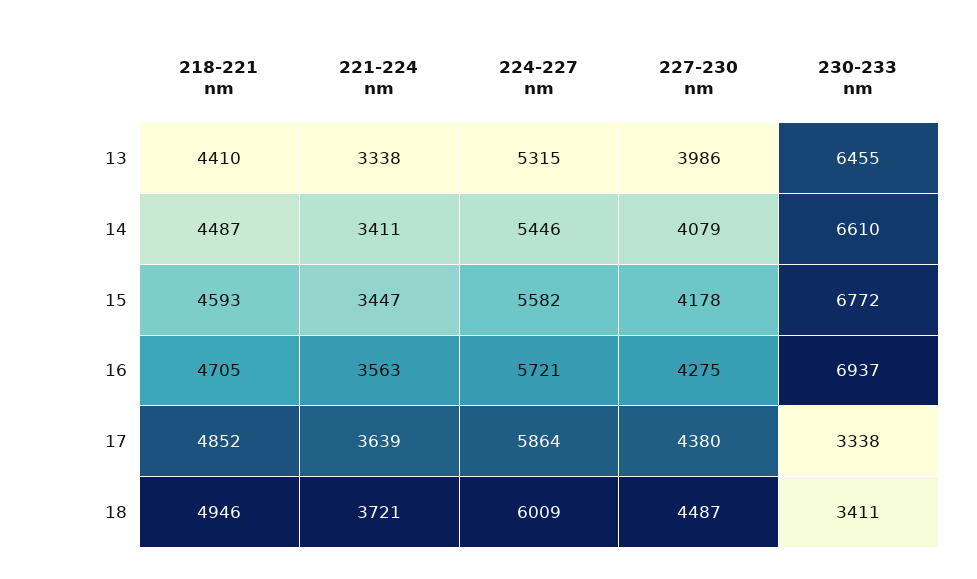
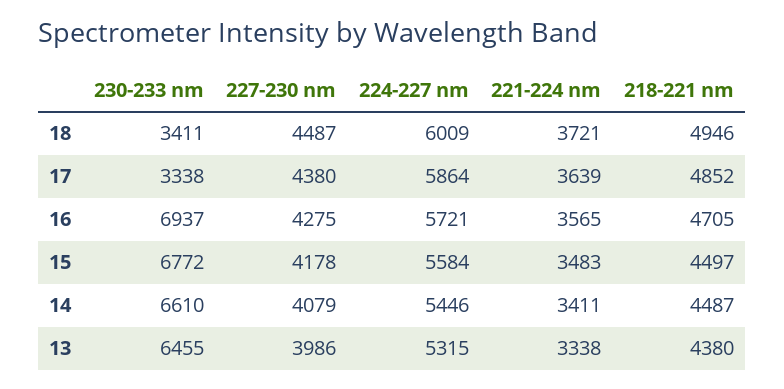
  {
    "218-221 nm": {
-     "13": 4410,
+     "13": 4380,
      "14": 4487,
-     "15": 4593,
+     "15": 4497,
      "16": 4705,
      "17": 4852,
      "18": 4946
    },
    "221-224 nm": {
      "13": 3338,
      "14": 3411,
-     "15": 3447,
+     "15": 3483,
-     "16": 3563,
+     "16": 3565,
      "17": 3639,
      "18": 3721
    },
    "224-227 nm": {
      "13": 5315,
      "14": 5446,
-     "15": 5582,
+     "15": 5584,
      "16": 5721,
      "17": 5864,
      "18": 6009
    },
    "227-230 nm": {
      "13": 3986,
      "14": 4079,
      "15": 4178,
      "16": 4275,
      "17": 4380,
      "18": 4487
    },
    "230-233 nm": {
      "13": 6455,
      "14": 6610,
      "15": 6772,
      "16": 6937,
      "17": 3338,
      "18": 3411
    }
  }

